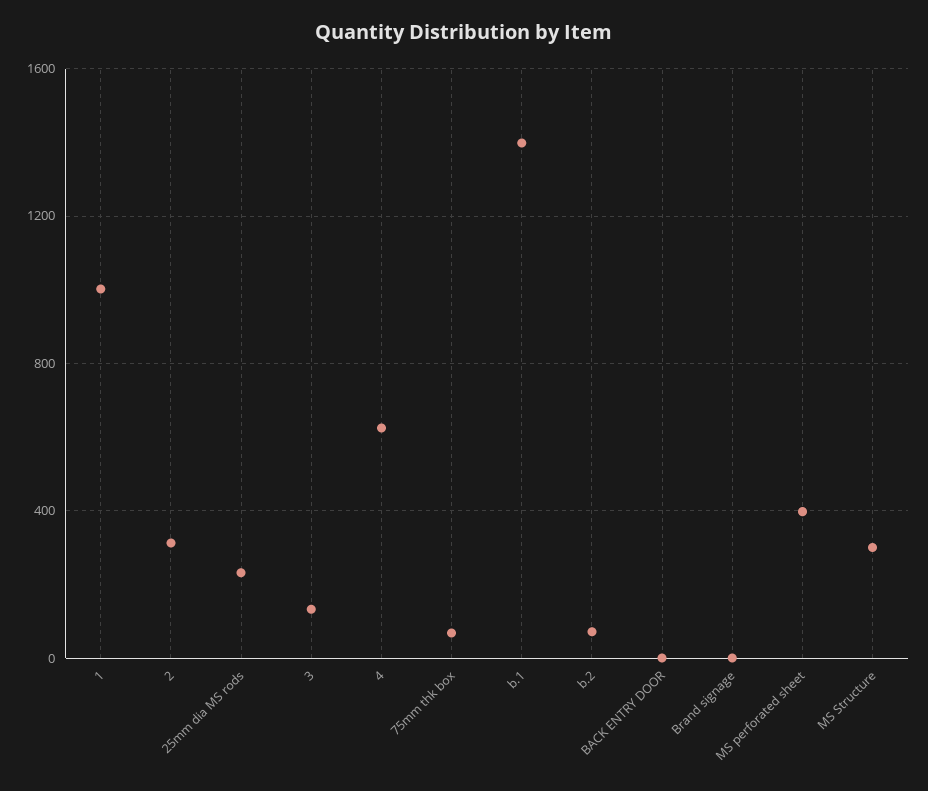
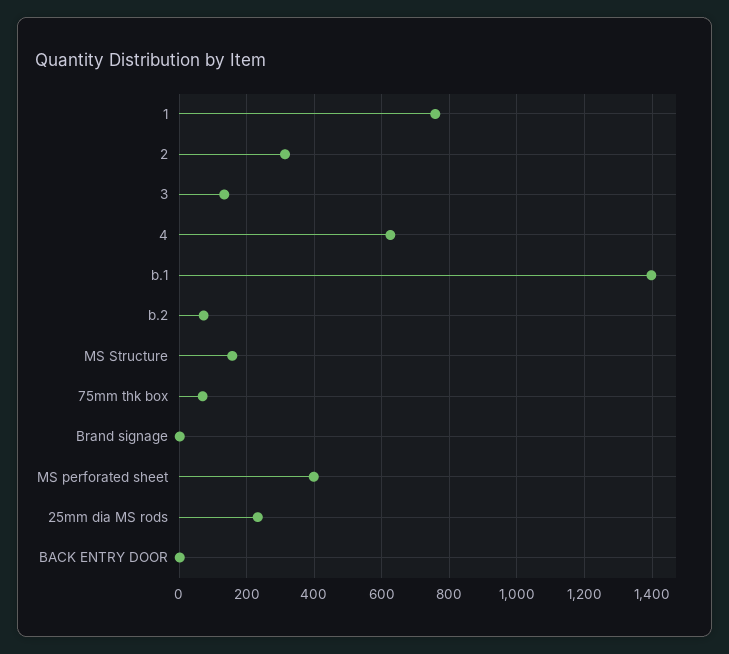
  {
-   "1": 1000,
+   "1": 760,
    "2": 320,
    "25mm dia MS rods": 240,
    "3": 140,
    "4": 620,
    "75mm thk box": 60,
    "b.1": 1400,
    "b.2": 80,
    "BACK ENTRY DOOR": 0,
    "Brand signage": 0,
    "MS perforated sheet": 400,
-   "MS Structure": 300
+   "MS Structure": 160
  }

